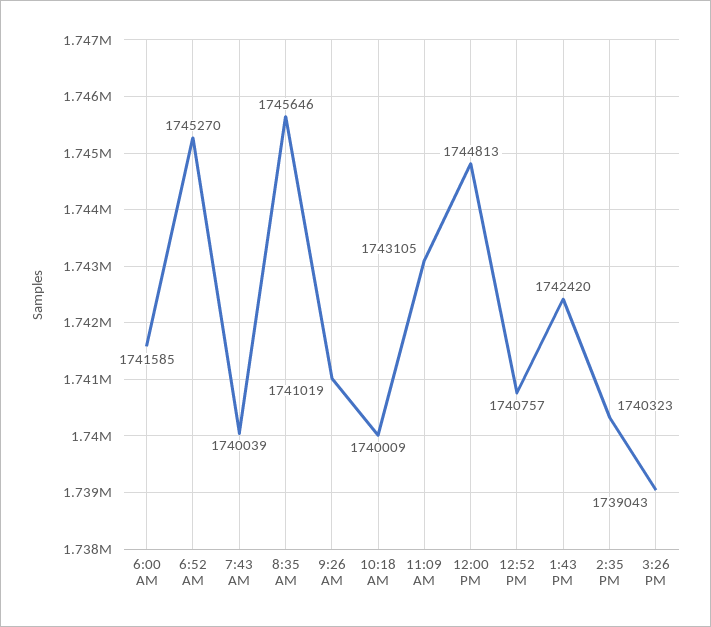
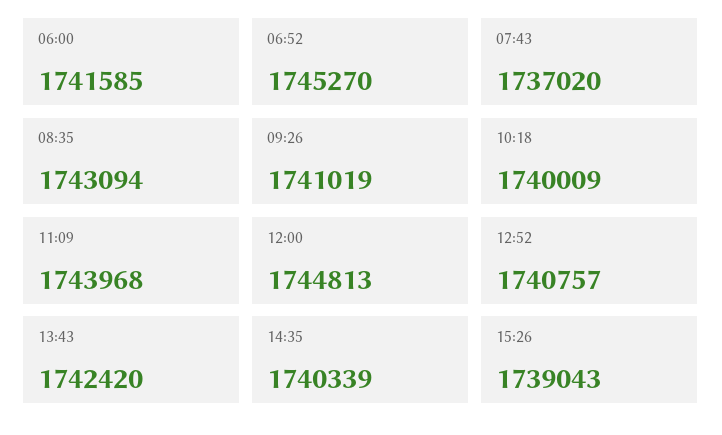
  {
    "6:00 AM": 1741585,
    "6:52 AM": 1745270,
-   "7:43 AM": 1740039,
+   "7:43 AM": 1737020,
-   "8:35 AM": 1745646,
+   "8:35 AM": 1743094,
    "9:26 AM": 1741019,
    "10:18 AM": 1740009,
-   "11:09 AM": 1743105,
+   "11:09 AM": 1743968,
    "12:00 PM": 1744813,
    "12:52 PM": 1740757,
    "1:43 PM": 1742420,
-   "2:35 PM": 1740323,
+   "2:35 PM": 1740339,
    "3:26 PM": 1739043
  }

